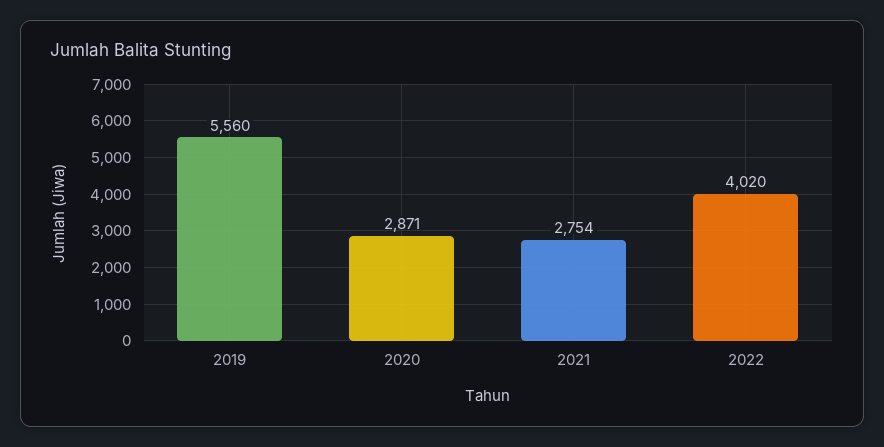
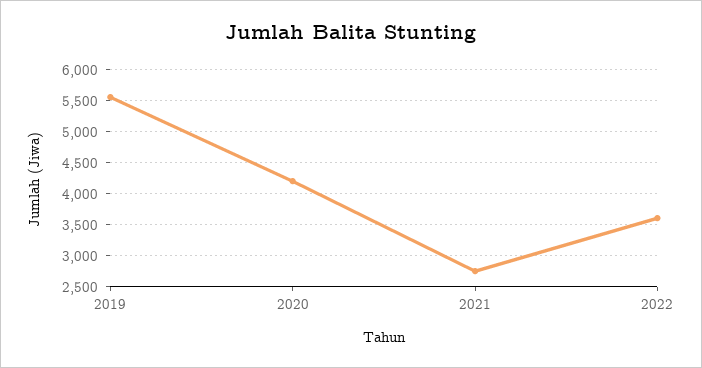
  {
    "2019": 5560,
-   "2020": 2871,
+   "2020": 4200,
    "2021": 2754,
-   "2022": 4020
+   "2022": 3600
  }

